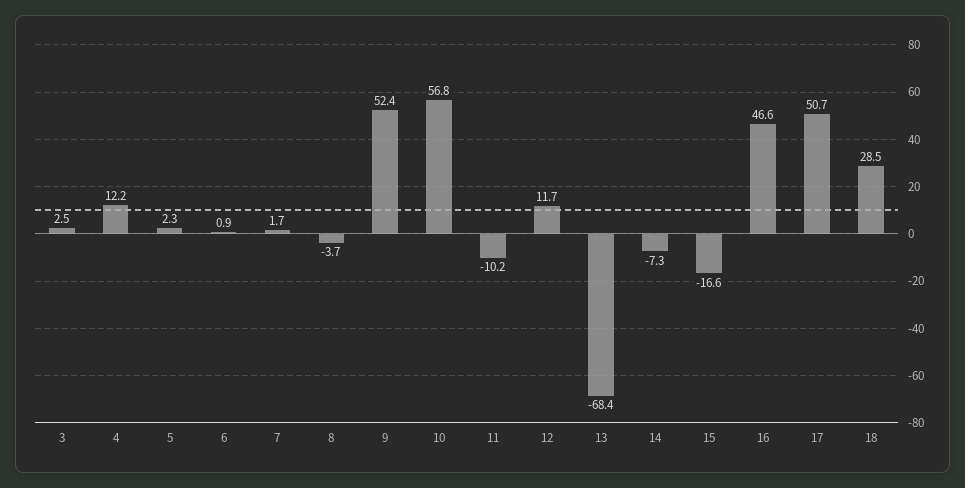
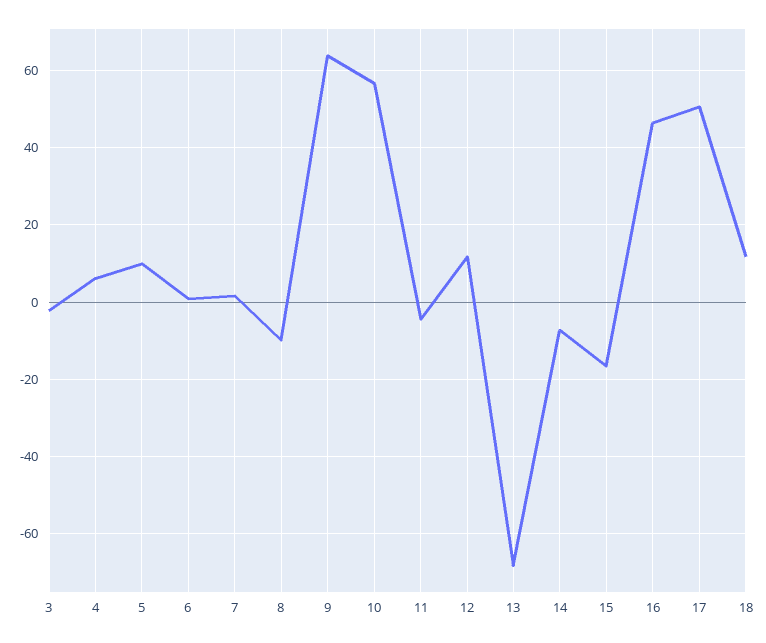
  {
-   "3": 2.5,
+   "3": -2,
-   "4": 12.2,
+   "4": 6,
-   "5": 2.3,
+   "5": 10,
    "6": 0.9,
    "7": 1.7,
-   "8": -3.7,
+   "8": -10,
-   "9": 52.4,
+   "9": 64,
    "10": 56.8,
-   "11": -10.2,
+   "11": -4,
    "12": 11.7,
    "13": -68.4,
    "14": -7.3,
    "15": -16.6,
    "16": 46.6,
    "17": 50.7,
-   "18": 28.5
+   "18": 12
  }

